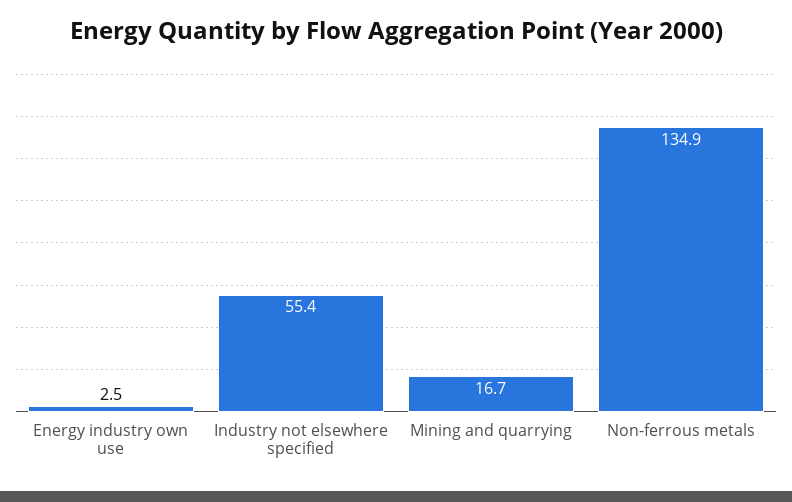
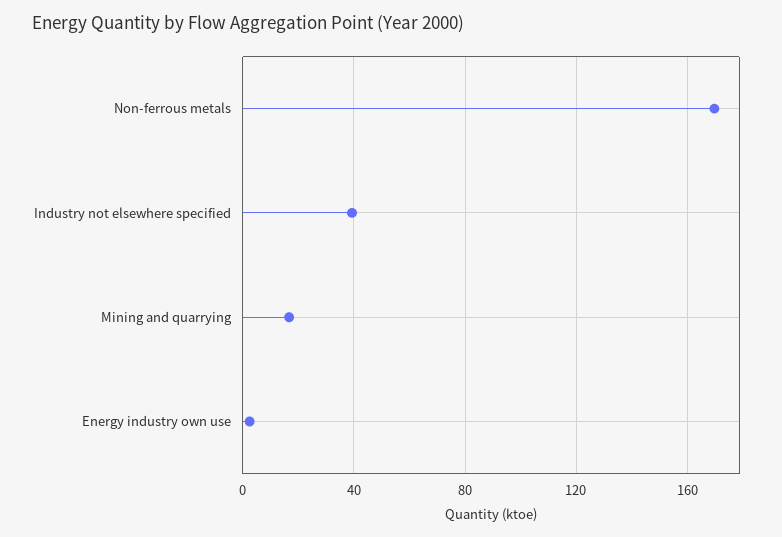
  {
    "Energy industry own use": 2.5,
-   "Industry not elsewhere specified": 55.4,
+   "Industry not elsewhere specified": 40,
    "Mining and quarrying": 16.7,
-   "Non-ferrous metals": 134.9
+   "Non-ferrous metals": 170
  }

